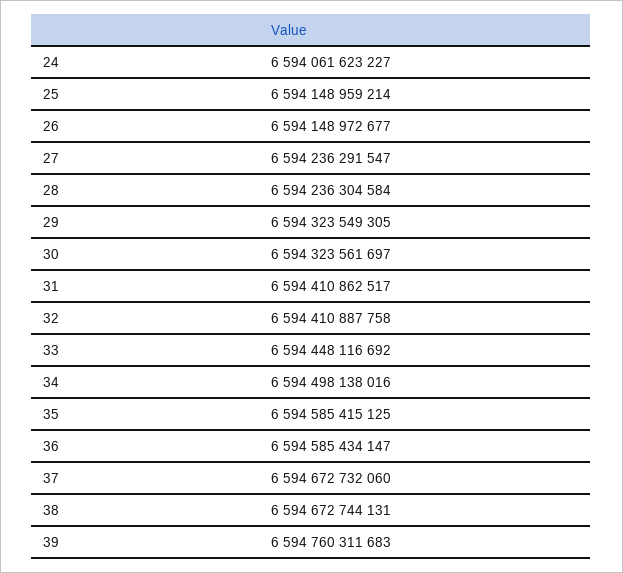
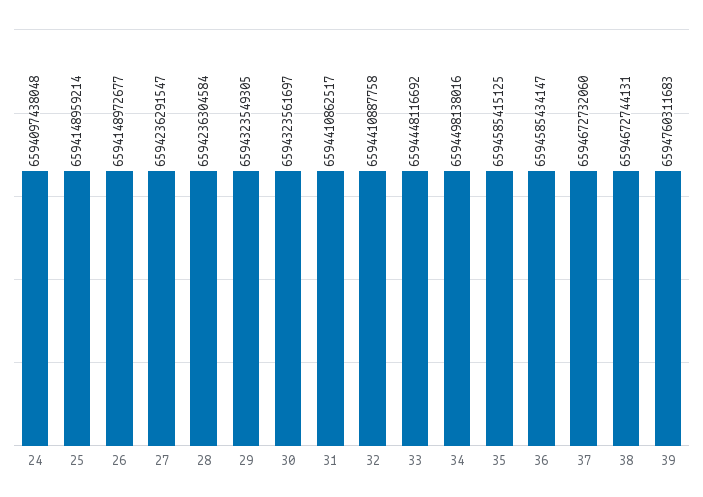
  {
-   "24": 6594061623227,
+   "24": 6594097438048,
    "25": 6594148959214,
    "26": 6594148972677,
    "27": 6594236291547,
    "28": 6594236304584,
    "29": 6594323549305,
    "30": 6594323561697,
    "31": 6594410862517,
    "32": 6594410887758,
    "33": 6594448116692,
    "34": 6594498138016,
    "35": 6594585415125,
    "36": 6594585434147,
    "37": 6594672732060,
    "38": 6594672744131,
    "39": 6594760311683
  }

